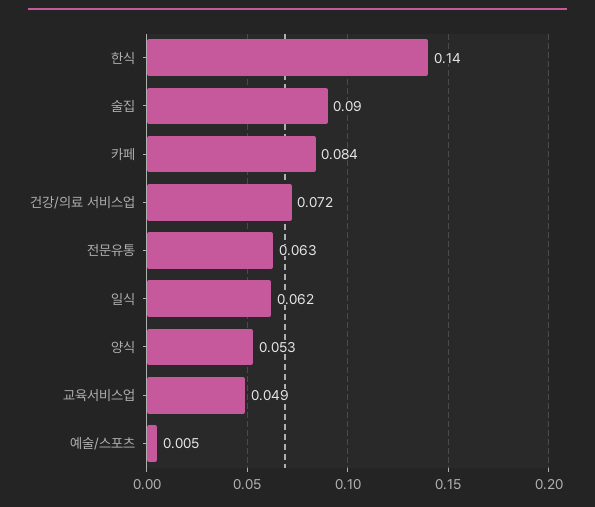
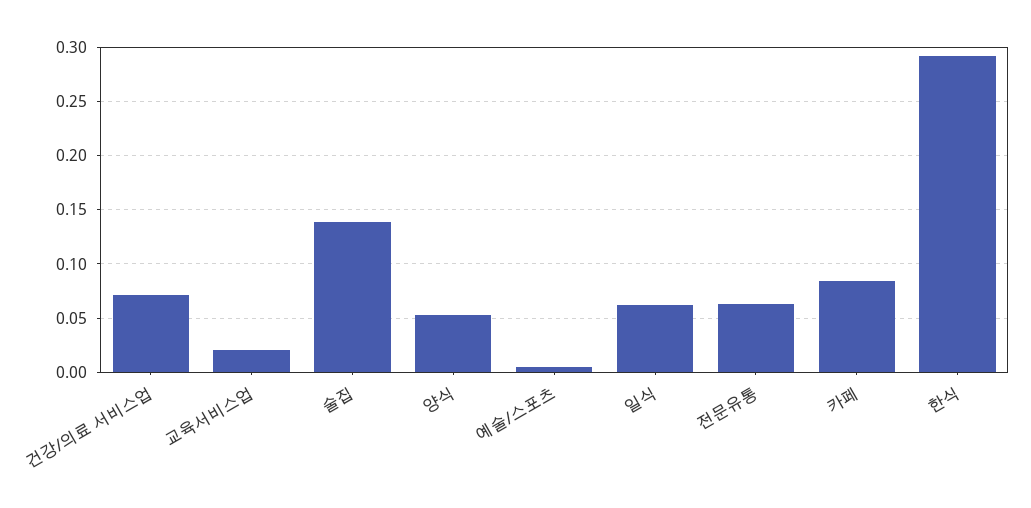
  {
-   "한식": 0.14,
+   "한식": 0.29,
-   "술집": 0.09,
+   "술집": 0.14,
    "카페": 0.084,
    "건강/의료 서비스업": 0.072,
    "전문유통": 0.063,
    "일식": 0.062,
    "양식": 0.053,
-   "교육서비스업": 0.049,
+   "교육서비스업": 0.02,
    "예술/스포츠": 0.005
  }

